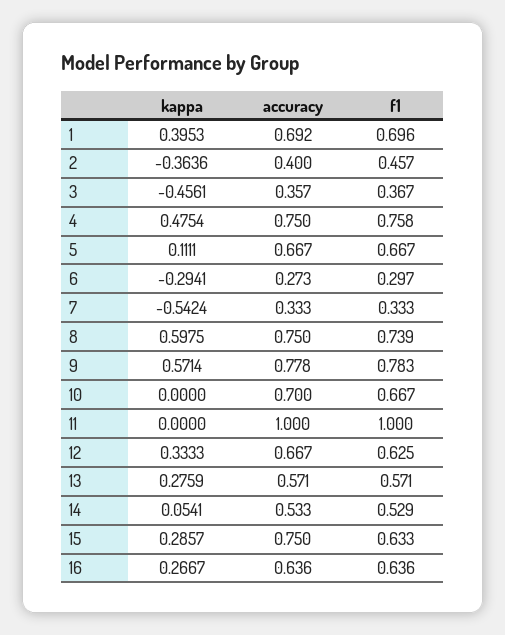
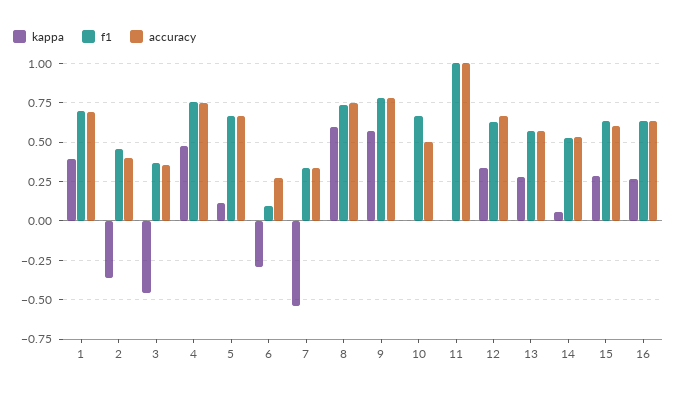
  {
    "kappa": {
      "1": 0.3953,
      "2": -0.3636,
      "3": -0.4561,
      "4": 0.4754,
      "5": 0.1111,
      "6": -0.2941,
      "7": -0.5424,
      "8": 0.5975,
      "9": 0.5714,
      "10": 0,
      "11": 0,
      "12": 0.3333,
      "13": 0.2759,
      "14": 0.0541,
      "15": 0.2857,
      "16": 0.2667
    },
    "accuracy": {
      "1": 0.692,
      "2": 0.4,
      "3": 0.357,
      "4": 0.75,
      "5": 0.667,
      "6": 0.273,
      "7": 0.333,
      "8": 0.75,
      "9": 0.778,
-     "10": 0.7,
+     "10": 0.5,
      "11": 1,
      "12": 0.667,
      "13": 0.571,
      "14": 0.533,
-     "15": 0.75,
+     "15": 0.6,
      "16": 0.636
    },
    "f1": {
      "1": 0.696,
      "2": 0.457,
      "3": 0.367,
      "4": 0.758,
      "5": 0.667,
-     "6": 0.297,
+     "6": 0.1,
      "7": 0.333,
      "8": 0.739,
      "9": 0.783,
      "10": 0.667,
      "11": 1,
      "12": 0.625,
      "13": 0.571,
      "14": 0.529,
      "15": 0.633,
      "16": 0.636
    }
  }

